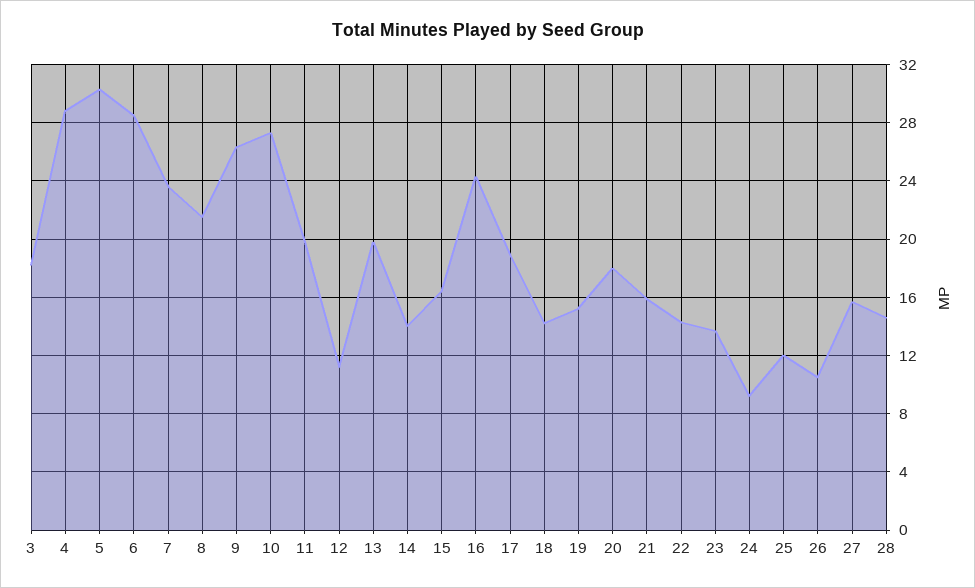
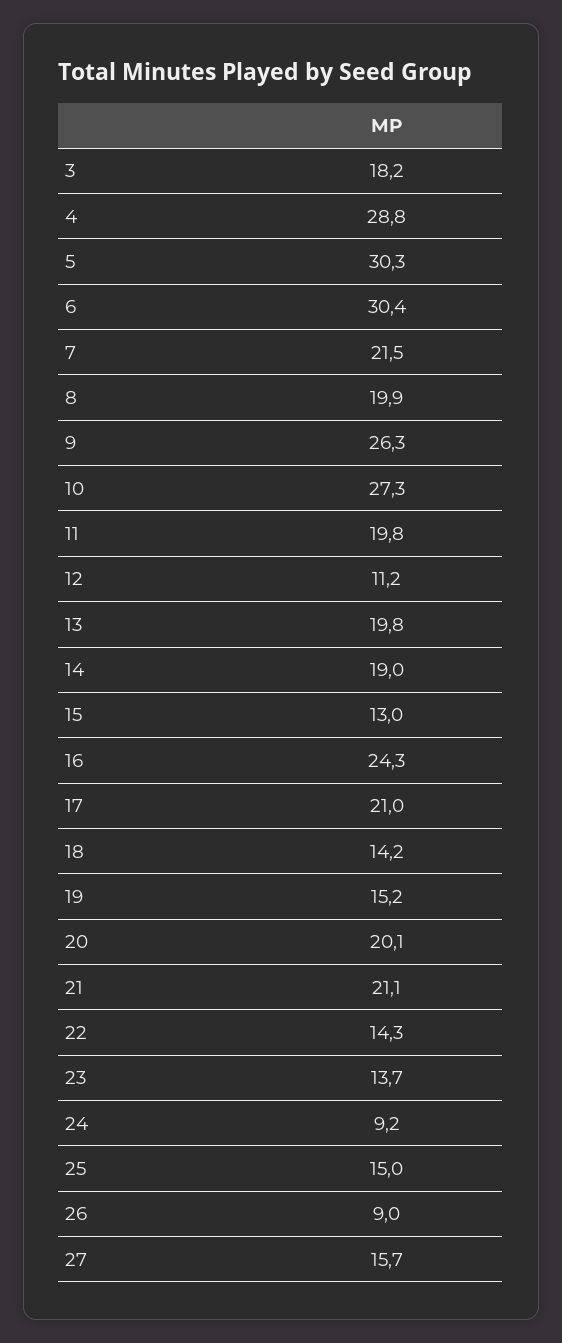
  {
    "3": 18.2,
    "4": 28.8,
    "5": 30.3,
-   "6": 28.5,
+   "6": 30.4,
-   "7": 23.5,
+   "7": 21.5,
-   "8": 21.5,
+   "8": 19.9,
    "9": 26.3,
    "10": 27.3,
    "11": 19.8,
    "12": 11.2,
    "13": 19.8,
-   "14": 14,
+   "14": 19,
-   "15": 16.5,
+   "15": 13,
    "16": 24.3,
-   "17": 19,
+   "17": 21,
    "18": 14.2,
    "19": 15.2,
-   "20": 18,
+   "20": 20.1,
-   "21": 16,
+   "21": 21.1,
    "22": 14.3,
    "23": 13.7,
    "24": 9.2,
-   "25": 12,
+   "25": 15,
-   "26": 10.5,
+   "26": 9,
-   "27": 15.7,
+   "27": 15.7
-   "28": 14.5
  }

